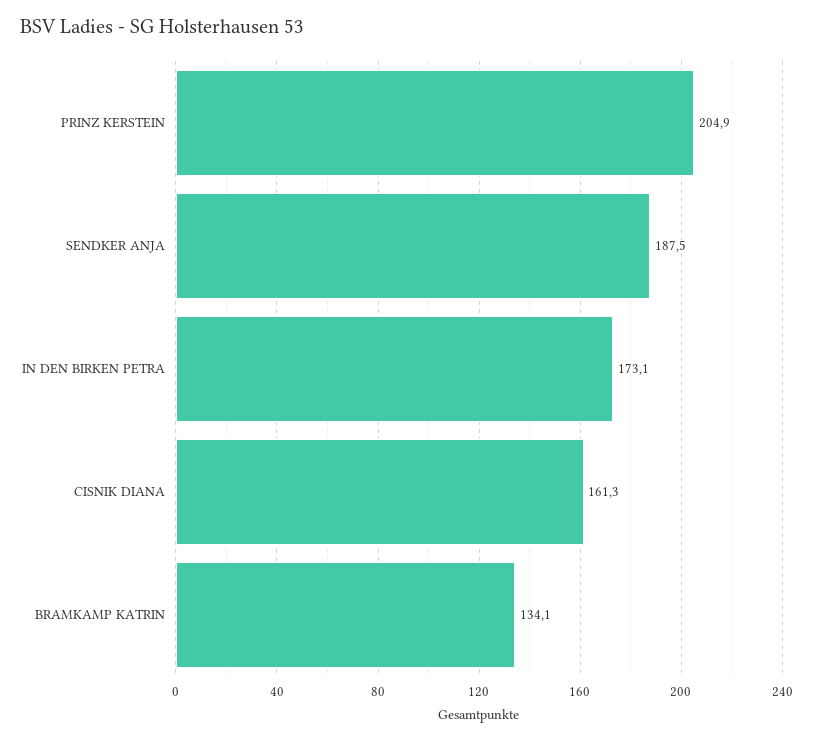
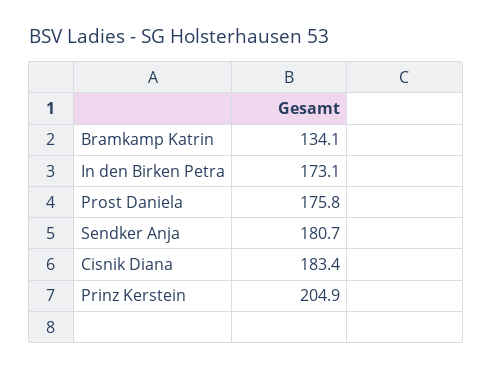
  {
    "PRINZ KERSTEIN": 204.9,
-   "SENDKER ANJA": 187.5,
+   "SENDKER ANJA": 180.7,
    "IN DEN BIRKEN PETRA": 173.1,
-   "CISNIK DIANA": 161.3,
+   "CISNIK DIANA": 183.4,
-   "BRAMKAMP KATRIN": 134.1
+   "BRAMKAMP KATRIN": 134.1,
+   "Prost Daniela": 175.8
  }

